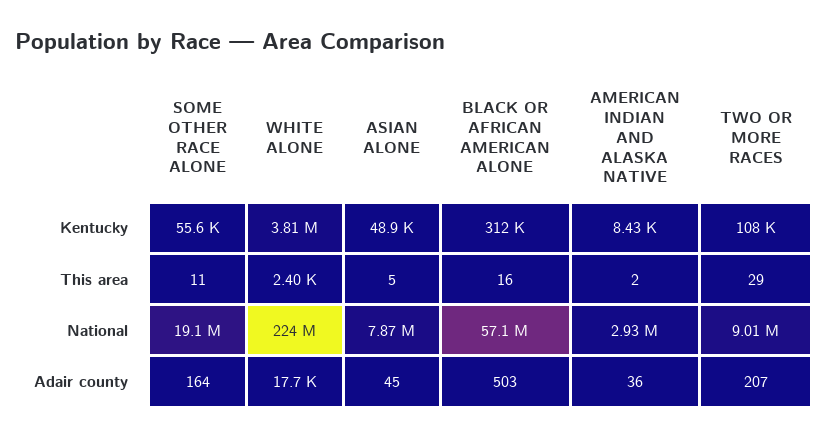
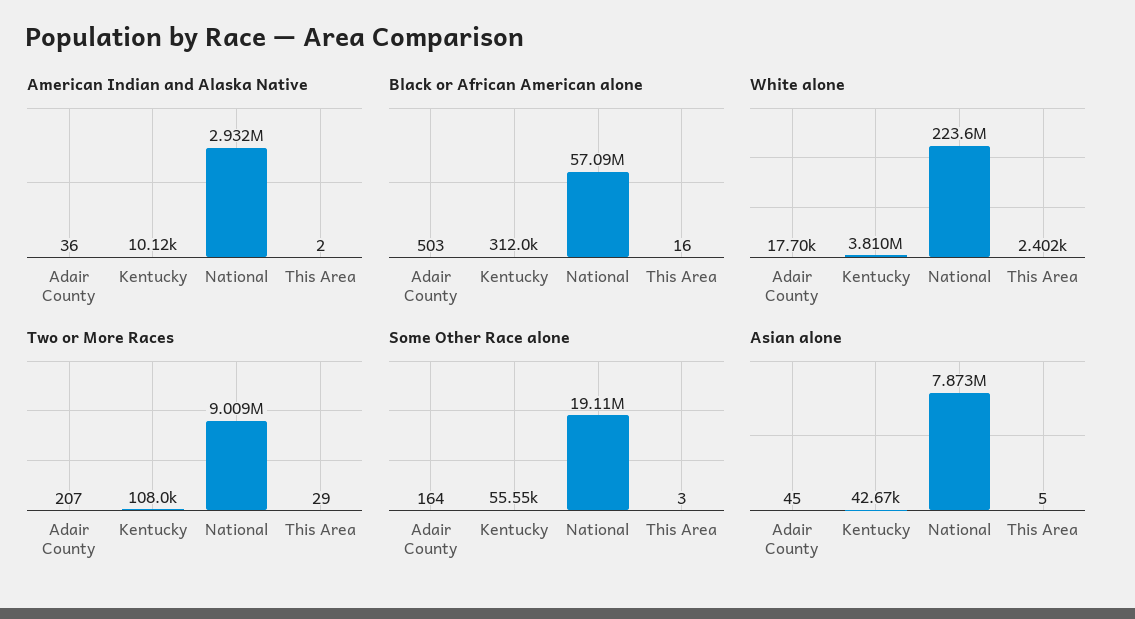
  {
    "SOME OTHER RACE ALONE": {
      "Kentucky": 55550,
-     "This area": 11,
+     "This area": 3,
      "National": 19110000,
      "Adair county": 164
    },
    "WHITE ALONE": {
      "Kentucky": 3810000,
      "This area": 2402,
      "National": 223600000,
      "Adair county": 17700
    },
    "ASIAN ALONE": {
-     "Kentucky": 48900,
+     "Kentucky": 42670,
      "This area": 5,
      "National": 7873000,
      "Adair county": 45
    },
    "BLACK OR AFRICAN AMERICAN ALONE": {
      "Kentucky": 312000,
      "This area": 16,
      "National": 57090000,
      "Adair county": 503
    },
    "AMERICAN INDIAN AND ALASKA NATIVE": {
-     "Kentucky": 8430,
+     "Kentucky": 10120,
      "This area": 2,
      "National": 2932000,
      "Adair county": 36
    },
    "TWO OR MORE RACES": {
      "Kentucky": 108000,
      "This area": 29,
      "National": 9009000,
      "Adair county": 207
    }
  }

